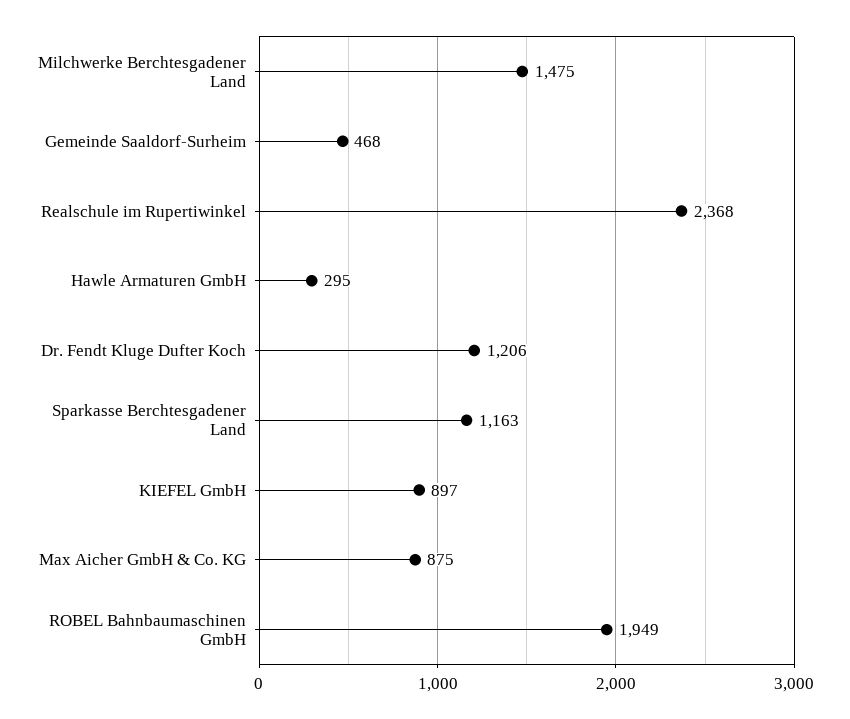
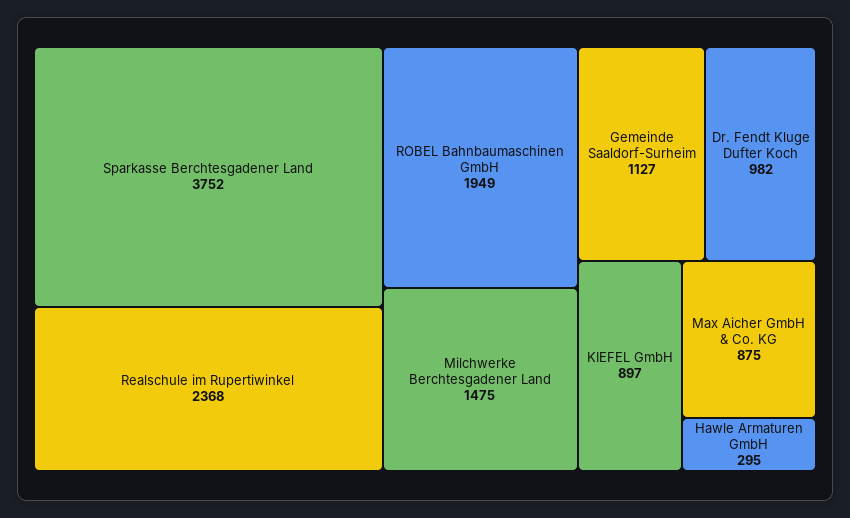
  {
    "Milchwerke Berchtesgadener Land": 1475,
-   "Gemeinde Saaldorf-Surheim": 468,
+   "Gemeinde Saaldorf-Surheim": 1127,
    "Realschule im Rupertiwinkel": 2368,
    "Hawle Armaturen GmbH": 295,
-   "Dr. Fendt Kluge Dufter Koch": 1206,
+   "Dr. Fendt Kluge Dufter Koch": 982,
-   "Sparkasse Berchtesgadener Land": 1163,
+   "Sparkasse Berchtesgadener Land": 3752,
    "KIEFEL GmbH": 897,
    "Max Aicher GmbH & Co. KG": 875,
    "ROBEL Bahnbaumaschinen GmbH": 1949
  }

